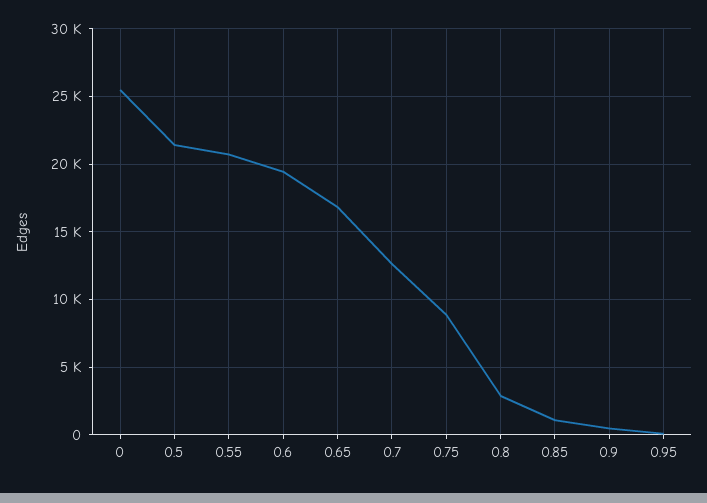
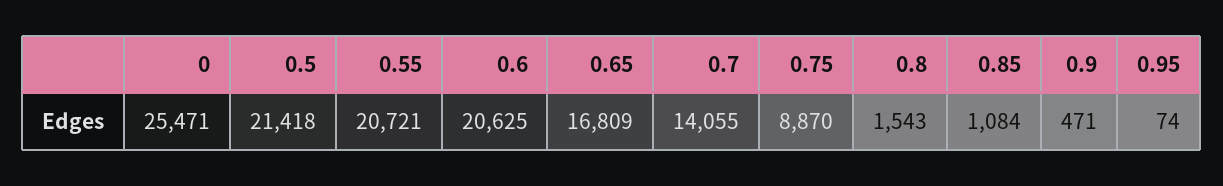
  {
    "0": 25471,
    "0.5": 21418,
    "0.55": 20721,
-   "0.6": 19500,
+   "0.6": 20625,
    "0.65": 16809,
-   "0.7": 12500,
+   "0.7": 14055,
    "0.75": 8870,
-   "0.8": 3000,
+   "0.8": 1543,
    "0.85": 1084,
    "0.9": 471,
    "0.95": 74
  }

